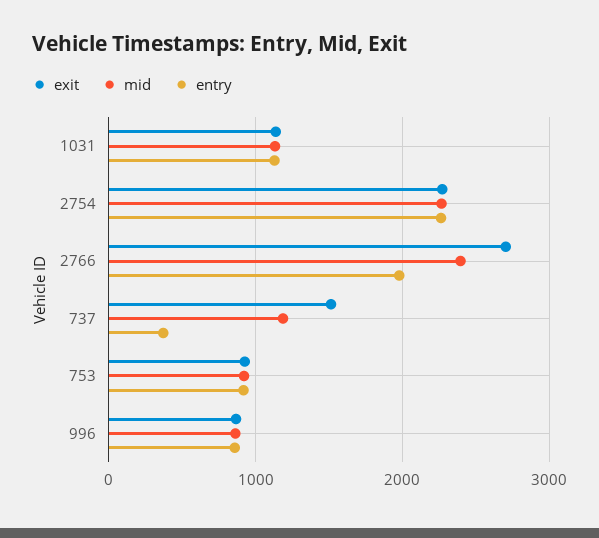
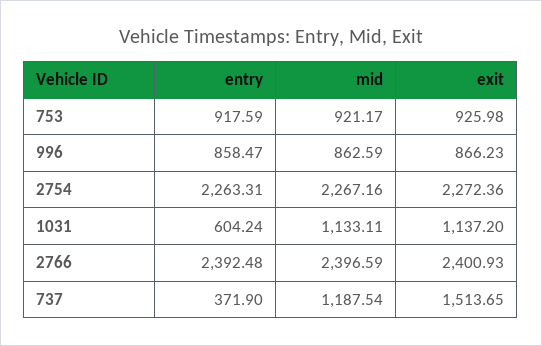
  {
    "exit": {
      "1031": 1137.2,
      "2754": 2272.36,
-     "2766": 2700,
+     "2766": 2400.93,
      "737": 1513.65,
      "753": 925.98,
      "996": 866.23
    },
    "mid": {
      "1031": 1133.11,
      "2754": 2267.16,
      "2766": 2396.59,
      "737": 1187.54,
      "753": 921.17,
      "996": 862.59
    },
    "entry": {
-     "1031": 1100,
+     "1031": 604.24,
      "2754": 2263.31,
-     "2766": 2000,
+     "2766": 2392.48,
      "737": 371.9,
      "753": 917.59,
      "996": 858.47
    }
  }

